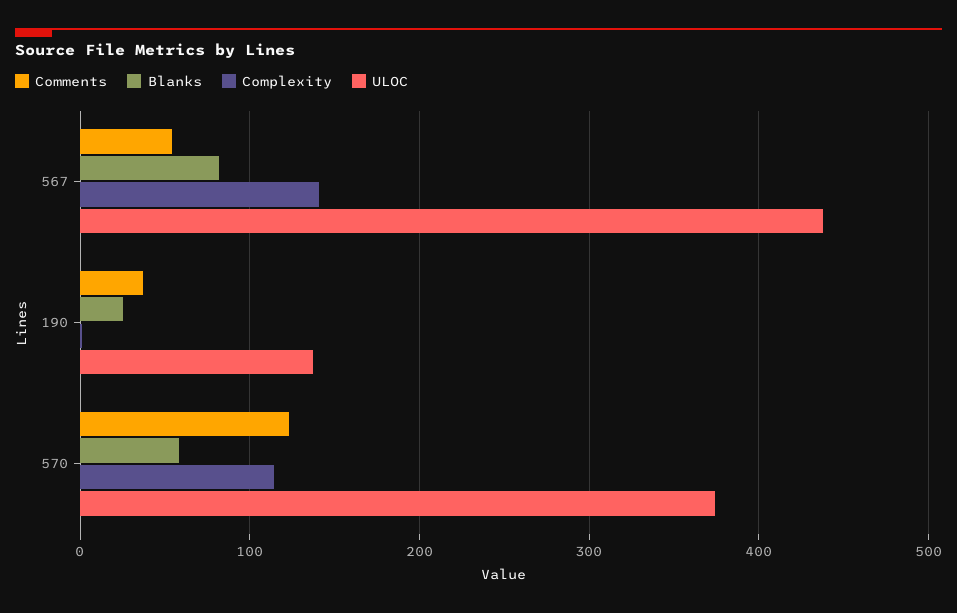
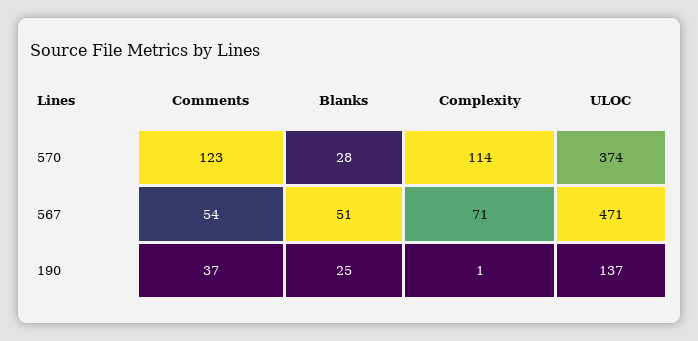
  {
    "Comments": {
      "567": 54,
      "190": 37,
      "570": 123
    },
    "Blanks": {
-     "567": 80,
+     "567": 51,
      "190": 25,
-     "570": 60
+     "570": 28
    },
    "Complexity": {
-     "567": 140,
+     "567": 71,
      "190": 1,
      "570": 114
    },
    "ULOC": {
-     "567": 440,
+     "567": 471,
      "190": 137,
      "570": 374
    }
  }

